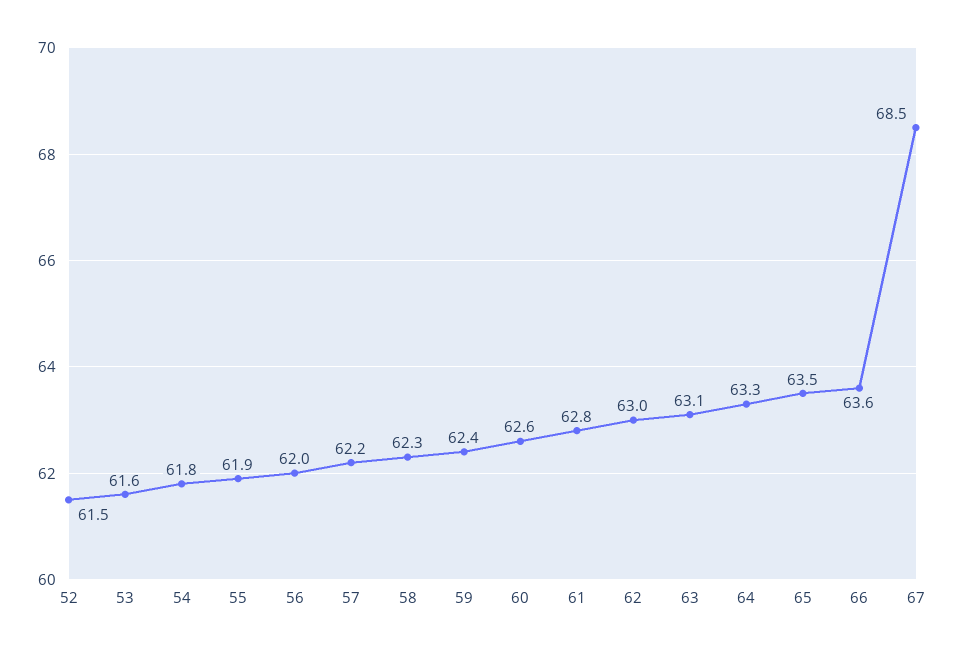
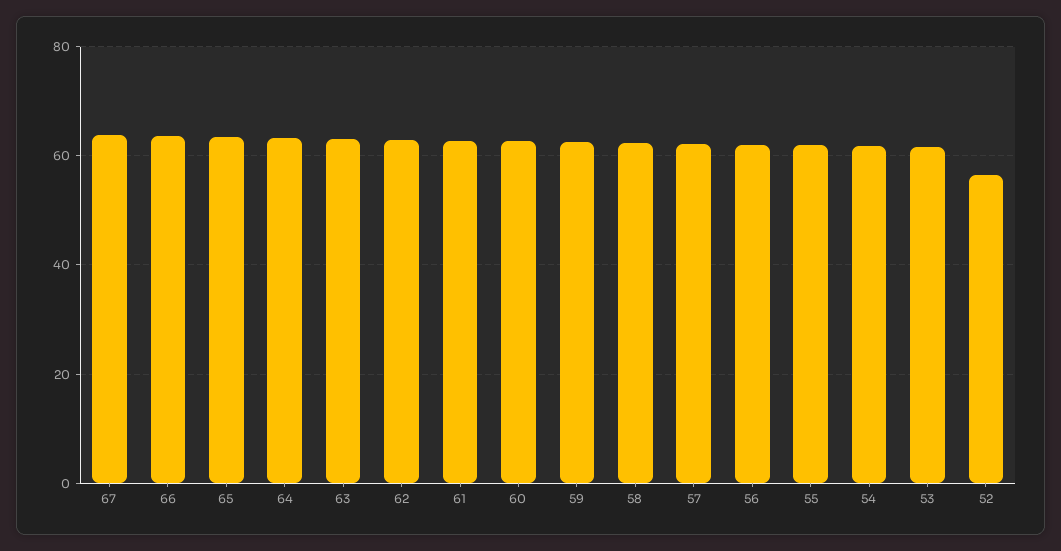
  {
-   "52": 61.5,
+   "52": 56,
    "53": 61.6,
    "54": 61.8,
    "55": 61.9,
    "56": 62,
    "57": 62.2,
    "58": 62.3,
    "59": 62.4,
    "60": 62.6,
    "61": 62.8,
    "62": 63,
    "63": 63.1,
    "64": 63.3,
    "65": 63.5,
    "66": 63.6,
-   "67": 68.5
+   "67": 64
  }

